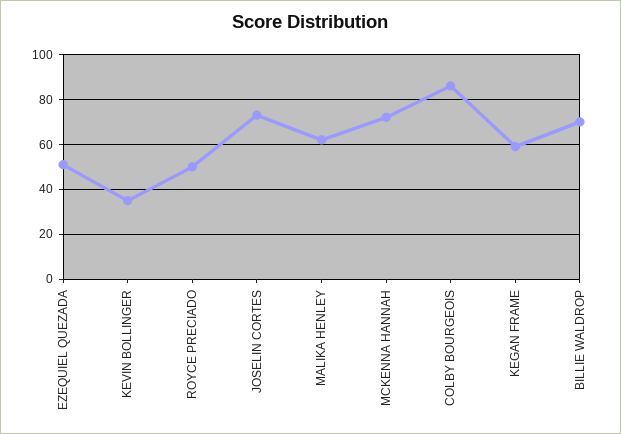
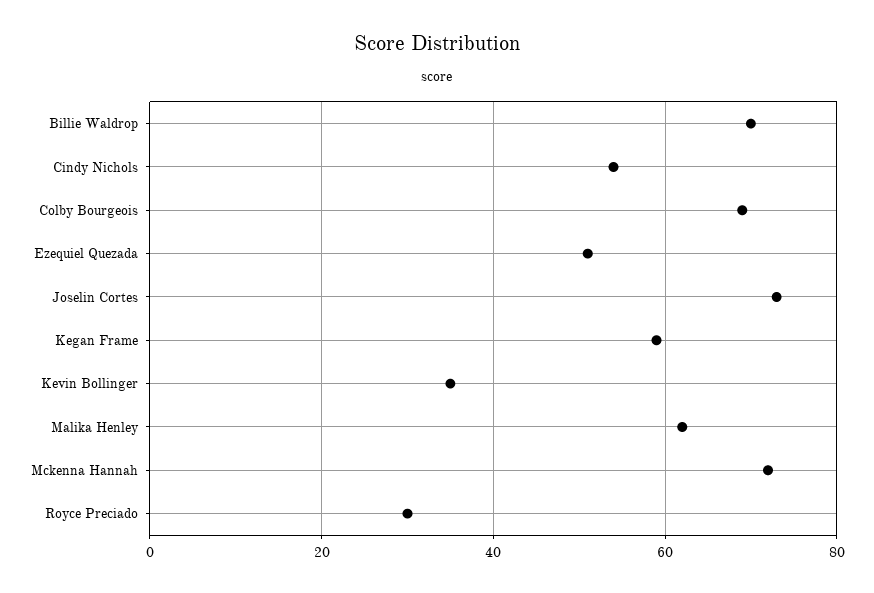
  {
    "EZEQUIEL QUEZADA": 50,
    "KEVIN BOLLINGER": 35,
-   "ROYCE PRECIADO": 50,
+   "ROYCE PRECIADO": 30,
    "JOSELIN CORTES": 75,
    "MALIKA HENLEY": 60,
    "MCKENNA HANNAH": 70,
-   "COLBY BOURGEOIS": 85,
+   "COLBY BOURGEOIS": 70,
    "KEGAN FRAME": 60,
-   "BILLIE WALDROP": 70
+   "BILLIE WALDROP": 70,
+   "Cindy Nichols": 55
  }

